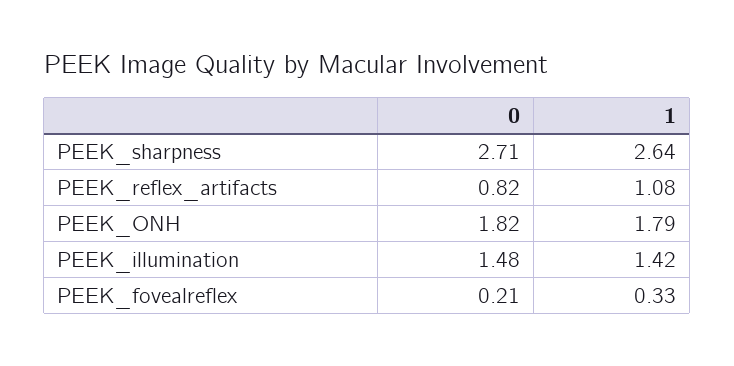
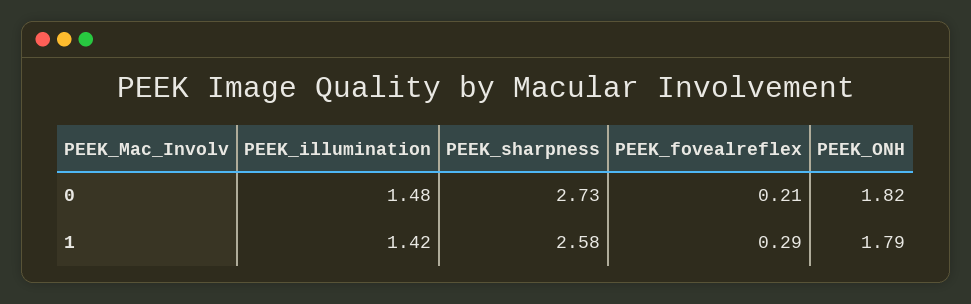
  {
    "0": {
-     "PEEK_sharpness": 2.71,
+     "PEEK_sharpness": 2.73,
-     "PEEK_reflex_artifacts": 0.82,
      "PEEK_ONH": 1.82,
      "PEEK_illumination": 1.48,
      "PEEK_fovealreflex": 0.21
    },
    "1": {
-     "PEEK_sharpness": 2.64,
+     "PEEK_sharpness": 2.58,
-     "PEEK_reflex_artifacts": 1.08,
      "PEEK_ONH": 1.79,
      "PEEK_illumination": 1.42,
-     "PEEK_fovealreflex": 0.33
+     "PEEK_fovealreflex": 0.29
    }
  }

